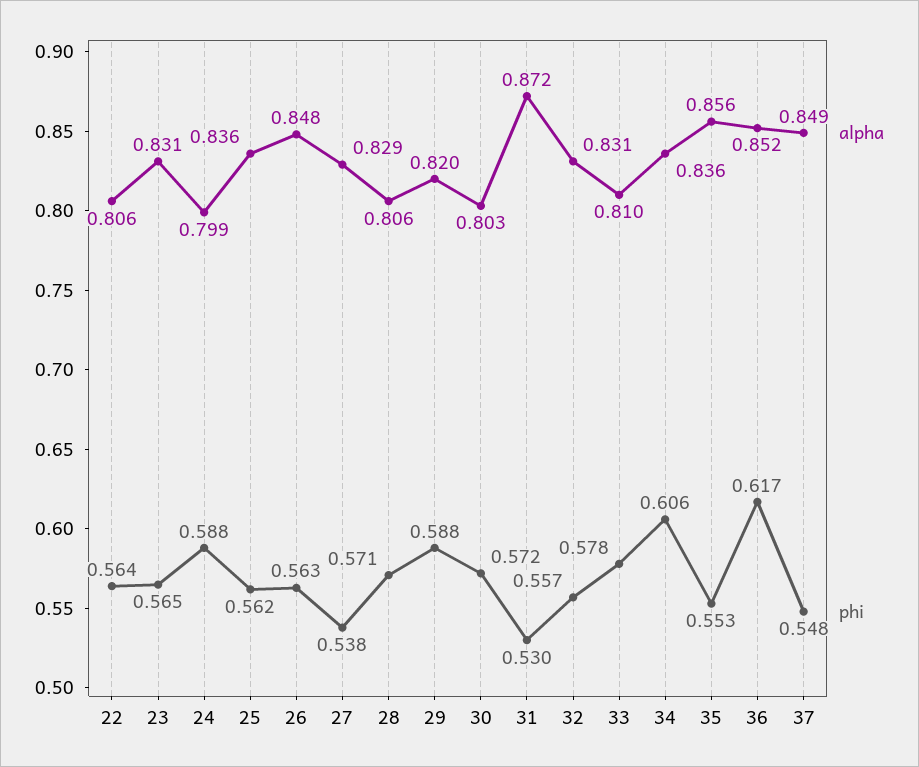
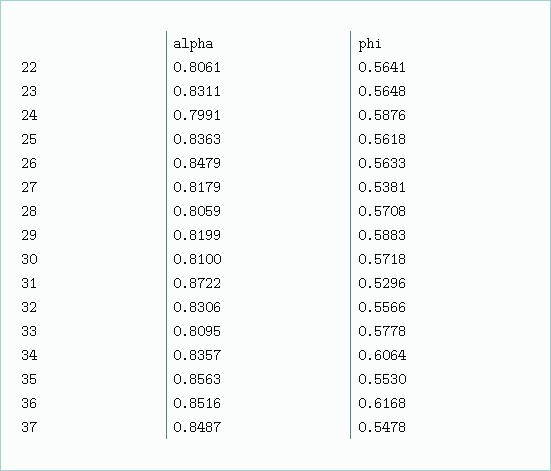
  {
    "alpha": {
      "22": 0.8061,
      "23": 0.8311,
      "24": 0.7991,
      "25": 0.8363,
      "26": 0.8479,
-     "27": 0.829,
+     "27": 0.8179,
      "28": 0.8059,
      "29": 0.8199,
-     "30": 0.803,
+     "30": 0.81,
      "31": 0.8722,
      "32": 0.8306,
      "33": 0.8095,
      "34": 0.8357,
      "35": 0.8563,
      "36": 0.8516,
      "37": 0.8487
    },
    "phi": {
      "22": 0.5641,
      "23": 0.5648,
      "24": 0.5876,
      "25": 0.5618,
      "26": 0.5633,
      "27": 0.5381,
      "28": 0.5708,
      "29": 0.5883,
      "30": 0.5718,
      "31": 0.5296,
      "32": 0.5566,
      "33": 0.5778,
      "34": 0.6064,
      "35": 0.553,
      "36": 0.6168,
      "37": 0.5478
    }
  }

